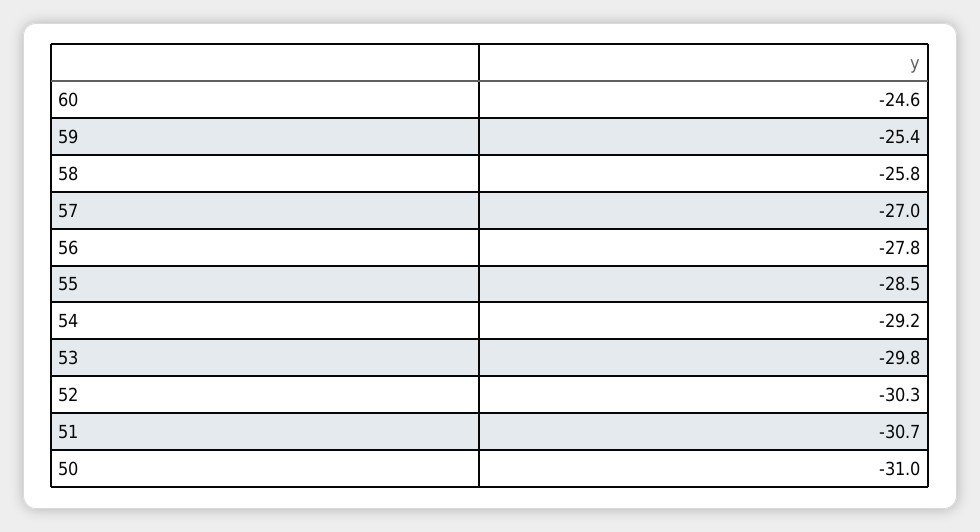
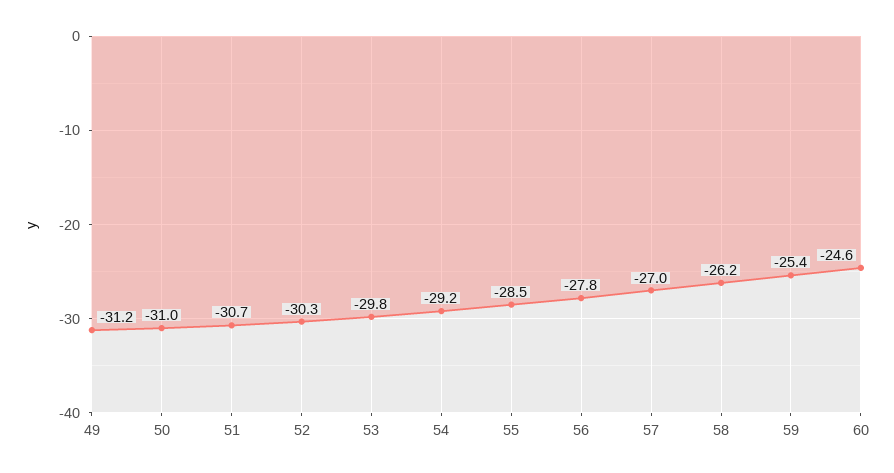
  {
    "60": -24.6,
    "59": -25.4,
-   "58": -25.8,
+   "58": -26.2,
    "57": -27,
    "56": -27.8,
    "55": -28.5,
    "54": -29.2,
    "53": -29.8,
    "52": -30.3,
    "51": -30.7,
-   "50": -31
+   "50": -31,
+   "49": -31.2
  }

